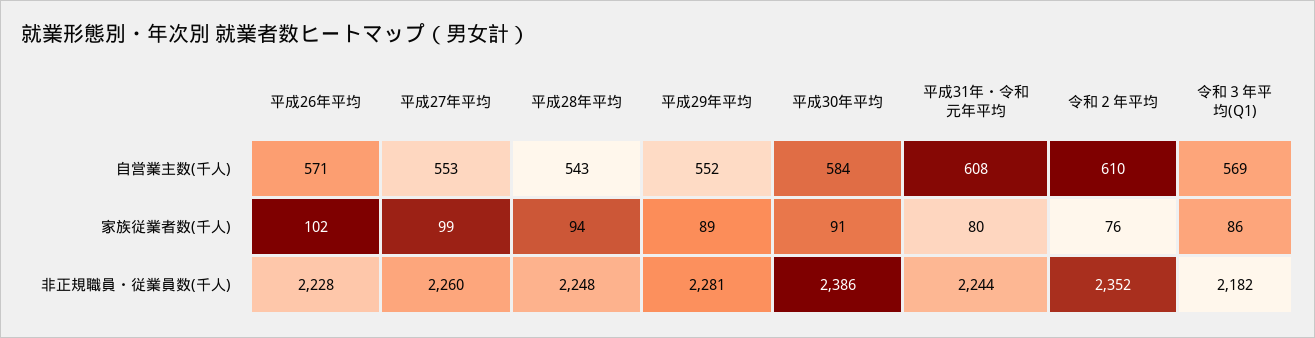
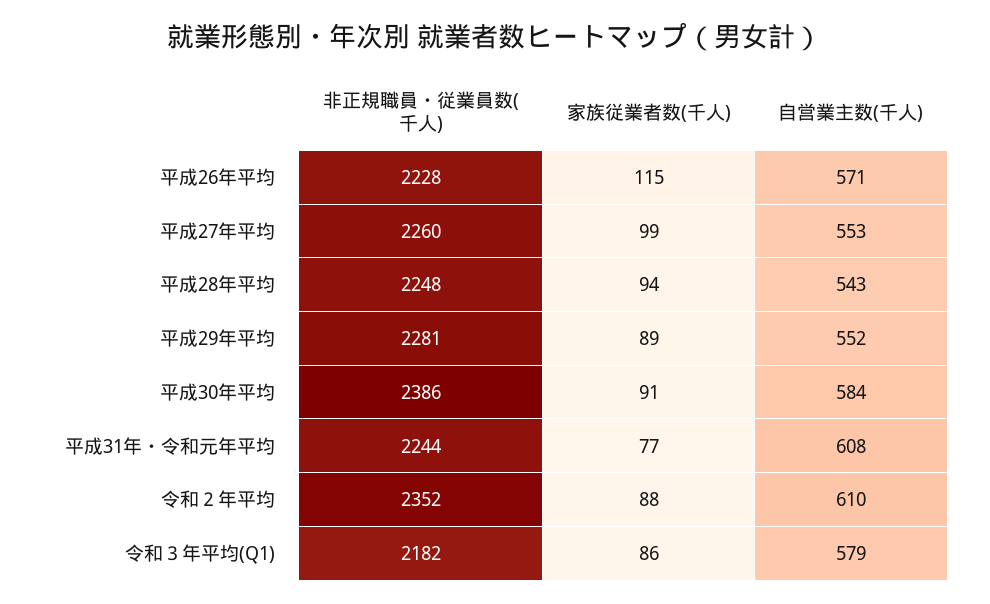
  {
    "平成26年平均": {
      "自営業主数(千人)": 571,
-     "家族従業者数(千人)": 102,
+     "家族従業者数(千人)": 115,
      "非正規職員・従業員数(千人)": 2228
    },
    "平成27年平均": {
      "自営業主数(千人)": 553,
      "家族従業者数(千人)": 99,
      "非正規職員・従業員数(千人)": 2260
    },
    "平成28年平均": {
      "自営業主数(千人)": 543,
      "家族従業者数(千人)": 94,
      "非正規職員・従業員数(千人)": 2248
    },
    "平成29年平均": {
      "自営業主数(千人)": 552,
      "家族従業者数(千人)": 89,
      "非正規職員・従業員数(千人)": 2281
    },
    "平成30年平均": {
      "自営業主数(千人)": 584,
      "家族従業者数(千人)": 91,
      "非正規職員・従業員数(千人)": 2386
    },
    "平成31年・令和元年平均": {
      "自営業主数(千人)": 608,
-     "家族従業者数(千人)": 80,
+     "家族従業者数(千人)": 77,
      "非正規職員・従業員数(千人)": 2244
    },
    "令和２年平均": {
      "自営業主数(千人)": 610,
-     "家族従業者数(千人)": 76,
+     "家族従業者数(千人)": 88,
      "非正規職員・従業員数(千人)": 2352
    },
    "令和３年平均(Q1)": {
-     "自営業主数(千人)": 569,
+     "自営業主数(千人)": 579,
      "家族従業者数(千人)": 86,
      "非正規職員・従業員数(千人)": 2182
    }
  }

